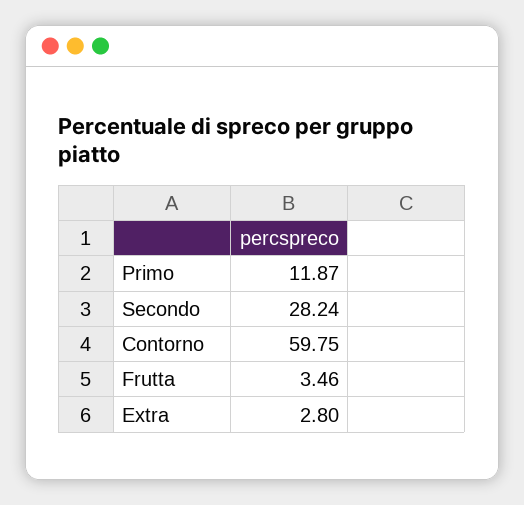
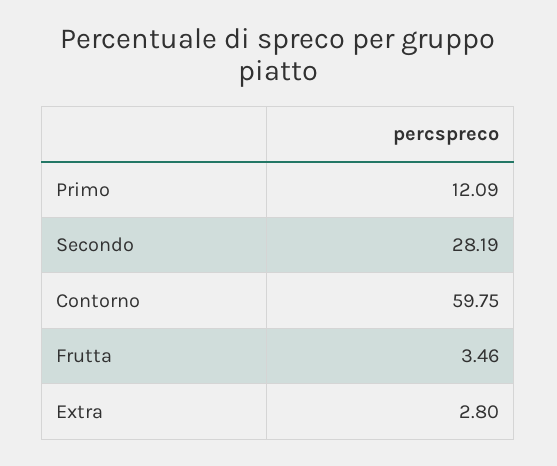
  {
-   "Primo": 11.87,
+   "Primo": 12.09,
-   "Secondo": 28.24,
+   "Secondo": 28.19,
    "Contorno": 59.75,
    "Frutta": 3.46,
    "Extra": 2.8
  }

